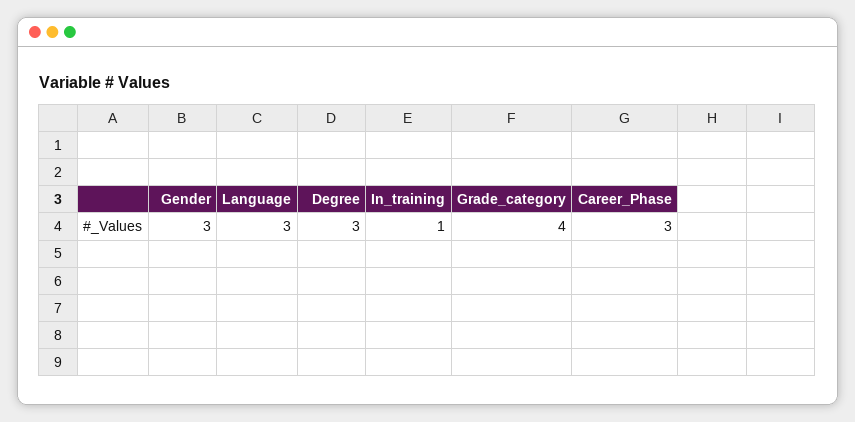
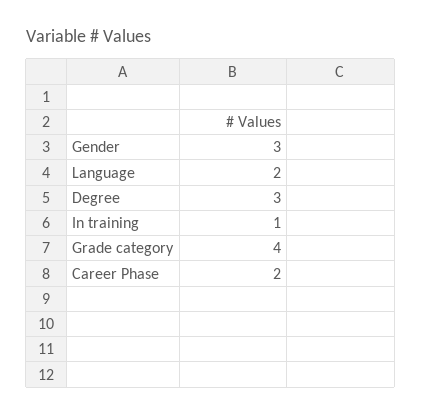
  {
    "Gender": 3,
-   "Language": 3,
+   "Language": 2,
    "Degree": 3,
    "In_training": 1,
    "Grade_category": 4,
-   "Career_Phase": 3
+   "Career_Phase": 2
  }

